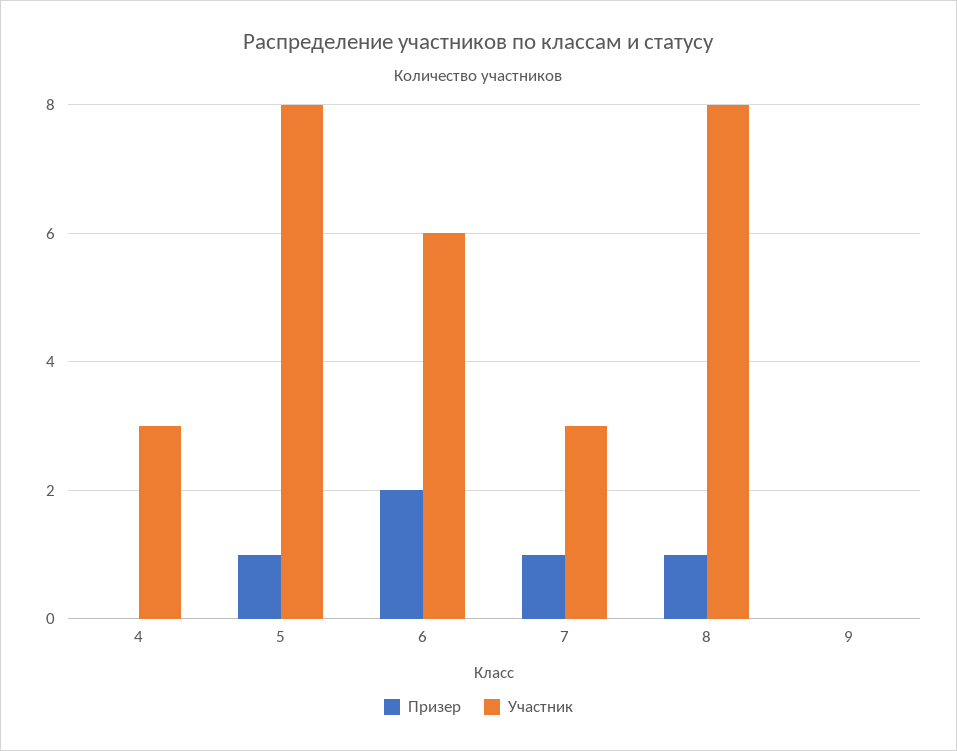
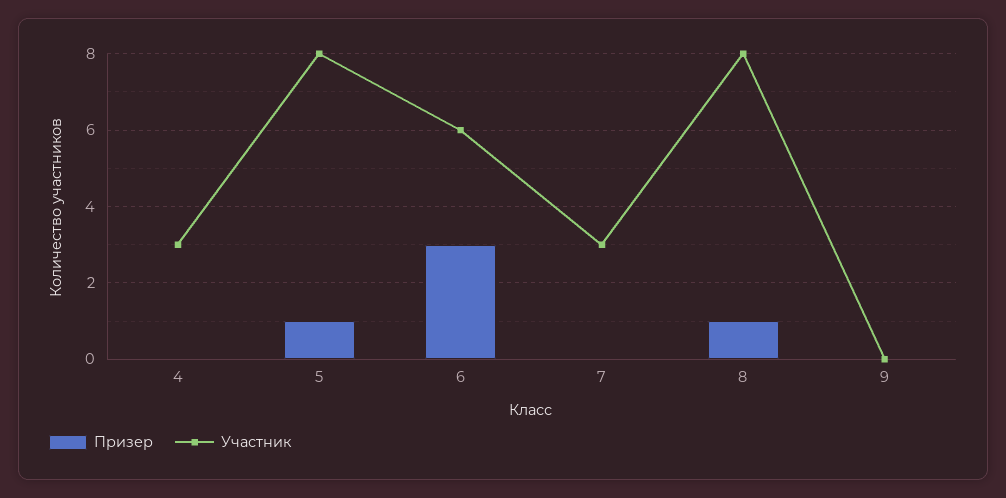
  {
    "Призер": {
      "4": 0,
      "5": 1,
-     "6": 2,
+     "6": 3,
-     "7": 1,
+     "7": 0,
      "8": 1,
      "9": 0
    },
    "Участник": {
      "4": 3,
      "5": 8,
      "6": 6,
      "7": 3,
      "8": 8,
      "9": 0
    }
  }

